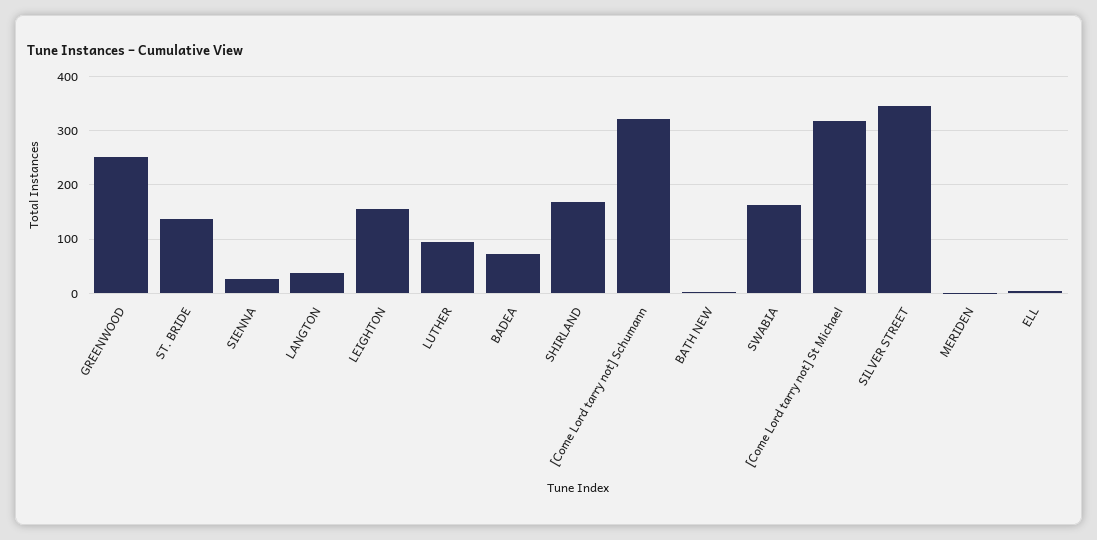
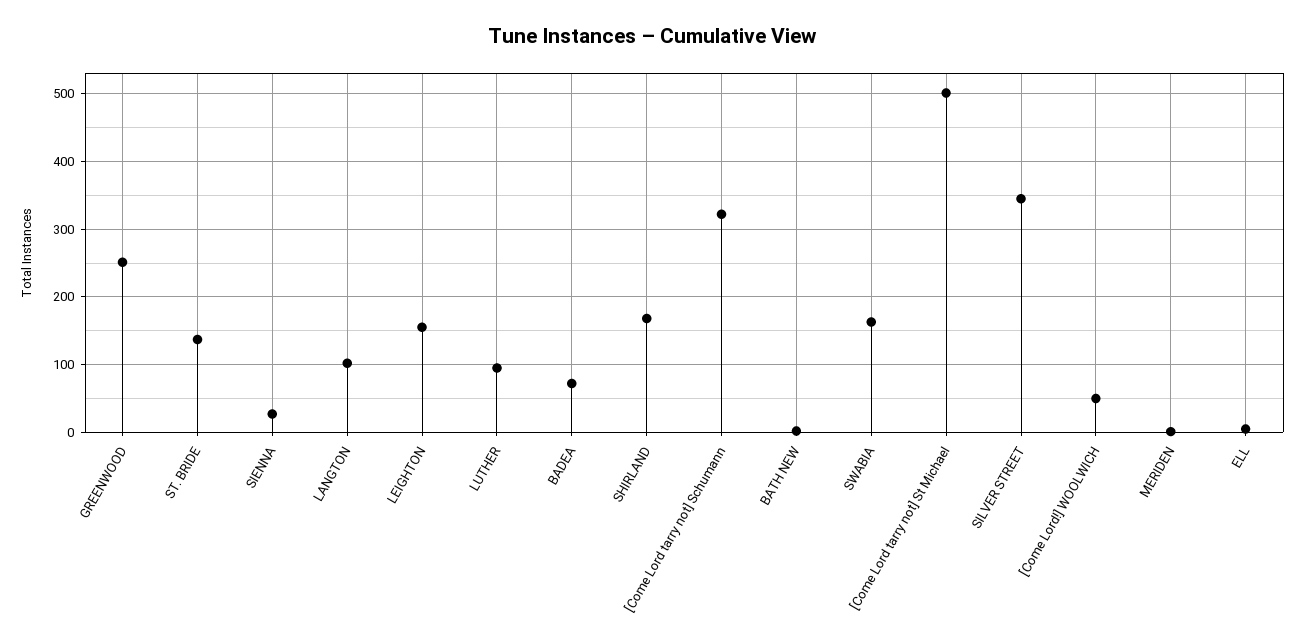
  {
    "GREENWOOD": 250,
    "ST. BRIDE": 140,
    "SIENNA": 30,
-   "LANGTON": 40,
+   "LANGTON": 100,
    "LEIGHTON": 160,
    "LUTHER": 100,
    "BADEA": 70,
    "SHIRLAND": 170,
    "[Come Lord tarry not] Schumann": 320,
    "BATH NEW": 0,
    "SWABIA": 160,
-   "[Come Lord tarry not] St Michael": 320,
+   "[Come Lord tarry not] St Michael": 500,
    "SILVER STREET": 350,
    "MERIDEN": 0,
-   "ELL": 10
+   "ELL": 10,
+   "[Come Lord!] WOOLWICH": 50
  }

